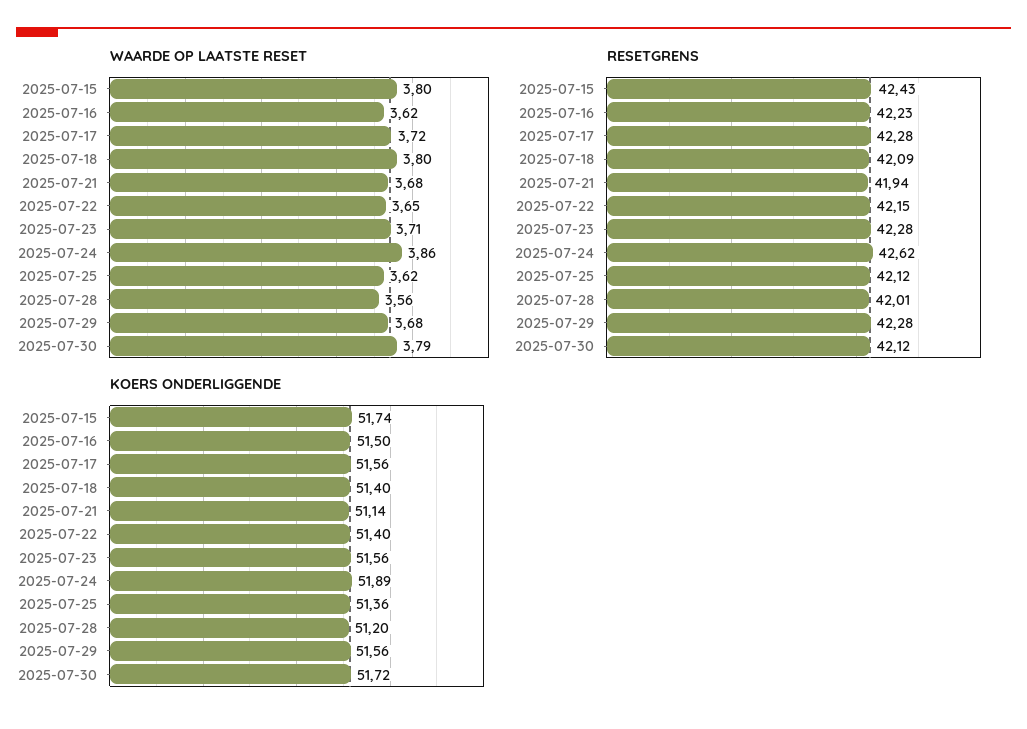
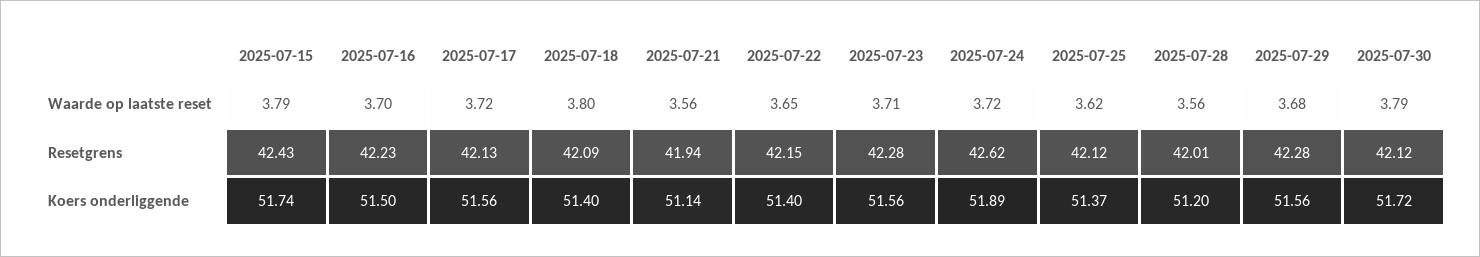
  {
    "WAARDE OP LAATSTE RESET": {
-     "2025-07-15": 3.8,
+     "2025-07-15": 3.79,
-     "2025-07-16": 3.62,
+     "2025-07-16": 3.7,
      "2025-07-17": 3.72,
      "2025-07-18": 3.8,
-     "2025-07-21": 3.68,
+     "2025-07-21": 3.56,
      "2025-07-22": 3.65,
      "2025-07-23": 3.71,
-     "2025-07-24": 3.86,
+     "2025-07-24": 3.72,
      "2025-07-25": 3.62,
      "2025-07-28": 3.56,
      "2025-07-29": 3.68,
      "2025-07-30": 3.79
    },
    "RESETGRENS": {
      "2025-07-15": 42.43,
      "2025-07-16": 42.23,
-     "2025-07-17": 42.28,
+     "2025-07-17": 42.13,
      "2025-07-18": 42.09,
      "2025-07-21": 41.94,
      "2025-07-22": 42.15,
      "2025-07-23": 42.28,
      "2025-07-24": 42.62,
      "2025-07-25": 42.12,
      "2025-07-28": 42.01,
      "2025-07-29": 42.28,
      "2025-07-30": 42.12
    },
    "KOERS ONDERLIGGENDE": {
      "2025-07-15": 51.74,
      "2025-07-16": 51.5,
      "2025-07-17": 51.56,
      "2025-07-18": 51.4,
      "2025-07-21": 51.14,
      "2025-07-22": 51.4,
      "2025-07-23": 51.56,
      "2025-07-24": 51.89,
-     "2025-07-25": 51.36,
+     "2025-07-25": 51.37,
      "2025-07-28": 51.2,
      "2025-07-29": 51.56,
      "2025-07-30": 51.72
    }
  }

